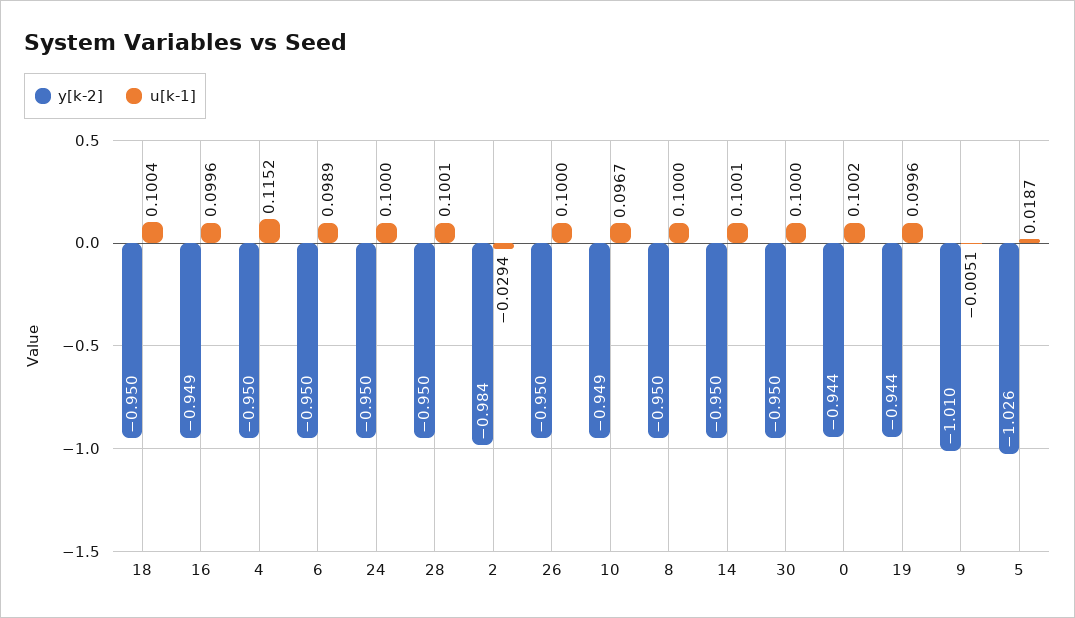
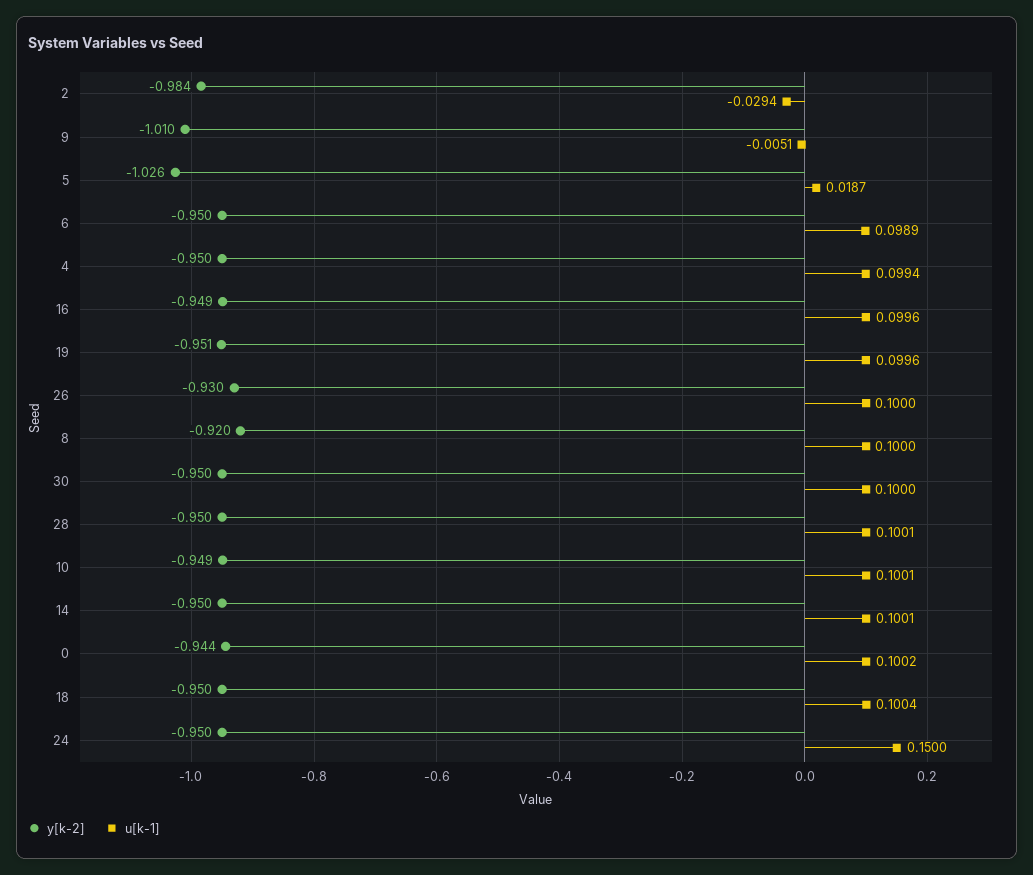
  {
    "y[k-2]": {
      "18": -0.95,
      "16": -0.949,
      "4": -0.95,
      "6": -0.95,
      "24": -0.95,
      "28": -0.95,
      "2": -0.984,
-     "26": -0.95,
+     "26": -0.93,
      "10": -0.949,
-     "8": -0.95,
+     "8": -0.92,
      "14": -0.95,
      "30": -0.95,
      "0": -0.944,
-     "19": -0.944,
+     "19": -0.951,
      "9": -1.01,
      "5": -1.026
    },
    "u[k-1]": {
      "18": 0.1004,
      "16": 0.0996,
-     "4": 0.1152,
+     "4": 0.0994,
      "6": 0.0989,
-     "24": 0.1,
+     "24": 0.15,
      "28": 0.1001,
      "2": -0.0294,
      "26": 0.1,
-     "10": 0.0967,
+     "10": 0.1001,
      "8": 0.1,
      "14": 0.1001,
      "30": 0.1,
      "0": 0.1002,
      "19": 0.0996,
      "9": -0.0051,
      "5": 0.0187
    }
  }

